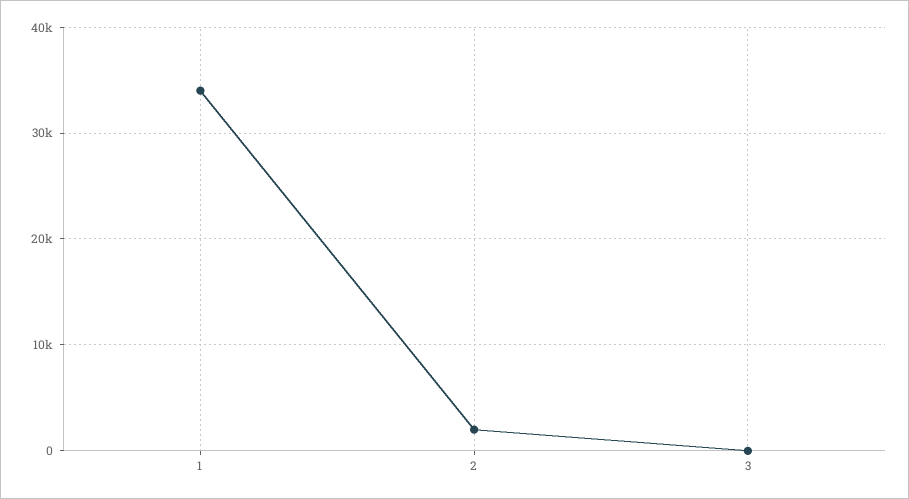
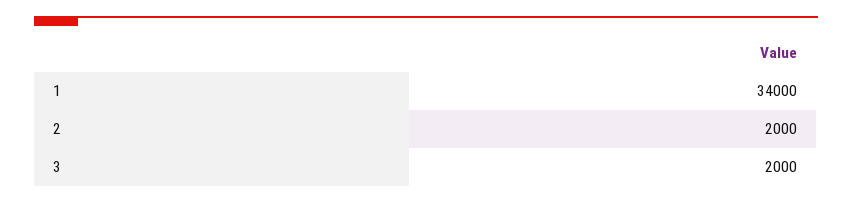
  {
    "1": 34000,
    "2": 2000,
-   "3": 0
+   "3": 2000
  }

